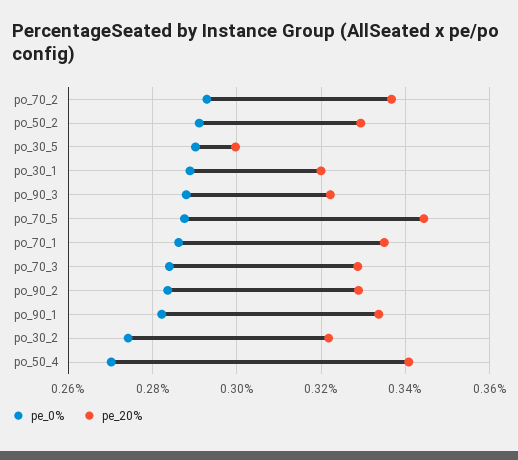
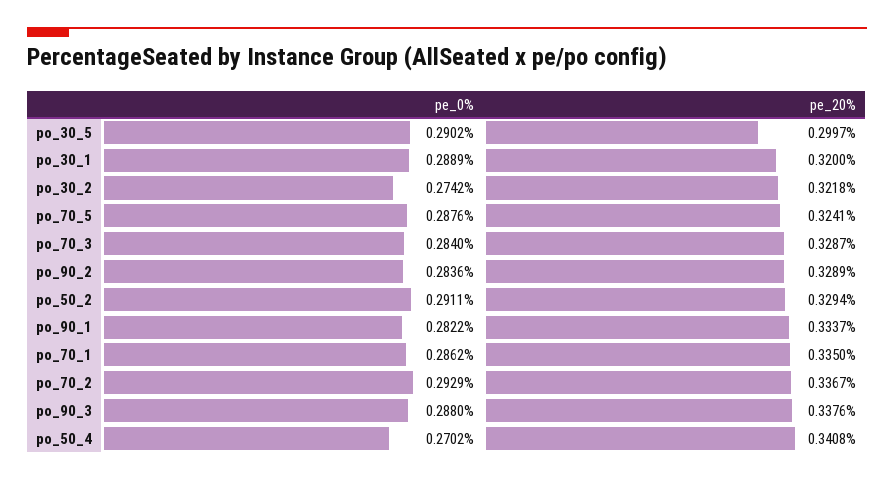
  {
    "pe_0%": {
      "po_70_2": 0.2929,
      "po_50_2": 0.2911,
      "po_30_5": 0.2902,
      "po_30_1": 0.2889,
      "po_90_3": 0.288,
      "po_70_5": 0.2876,
      "po_70_1": 0.2862,
      "po_70_3": 0.284,
      "po_90_2": 0.2836,
      "po_90_1": 0.2822,
      "po_30_2": 0.2742,
      "po_50_4": 0.2702
    },
    "pe_20%": {
      "po_70_2": 0.3367,
      "po_50_2": 0.3294,
      "po_30_5": 0.2997,
      "po_30_1": 0.32,
-     "po_90_3": 0.322,
+     "po_90_3": 0.3376,
-     "po_70_5": 0.344,
+     "po_70_5": 0.3241,
      "po_70_1": 0.335,
      "po_70_3": 0.3287,
      "po_90_2": 0.3289,
      "po_90_1": 0.3337,
      "po_30_2": 0.3218,
      "po_50_4": 0.3408
    }
  }

